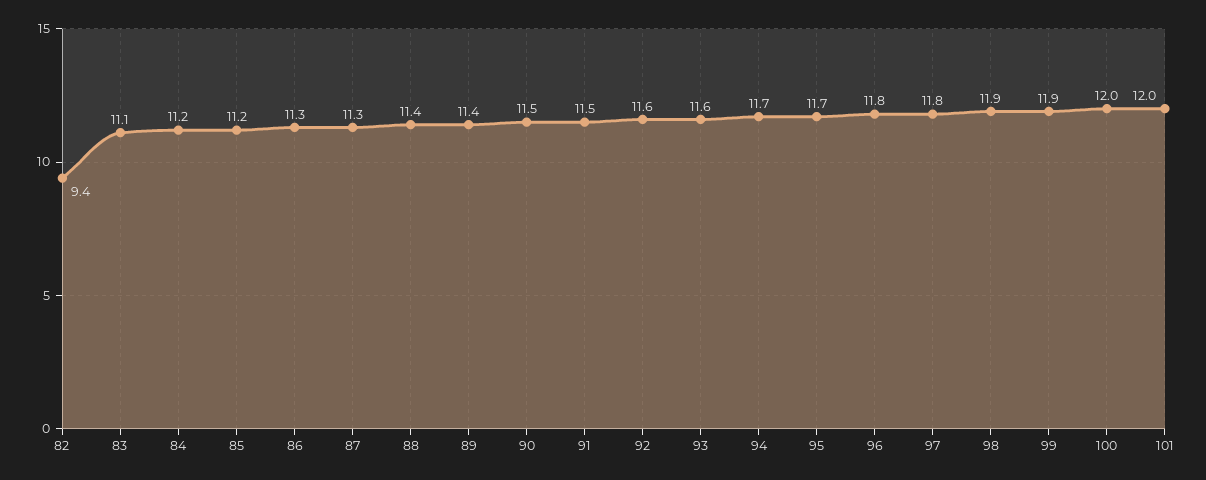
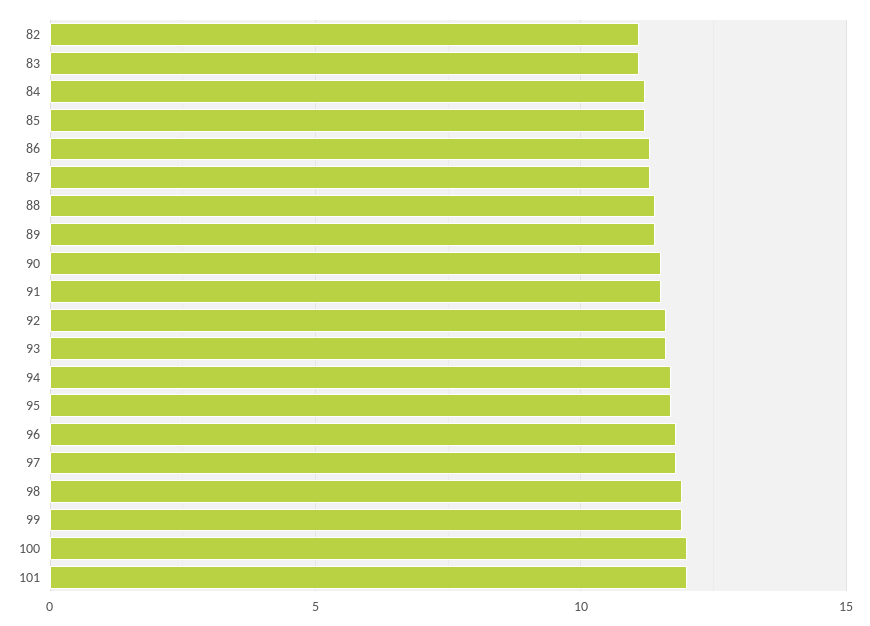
  {
-   "82": 9.4,
+   "82": 11,
    "83": 11.1,
    "84": 11.2,
    "85": 11.2,
    "86": 11.3,
    "87": 11.3,
    "88": 11.4,
    "89": 11.4,
    "90": 11.5,
    "91": 11.5,
    "92": 11.6,
    "93": 11.6,
    "94": 11.7,
    "95": 11.7,
    "96": 11.8,
    "97": 11.8,
    "98": 11.9,
    "99": 11.9,
    "100": 12,
    "101": 12
  }

